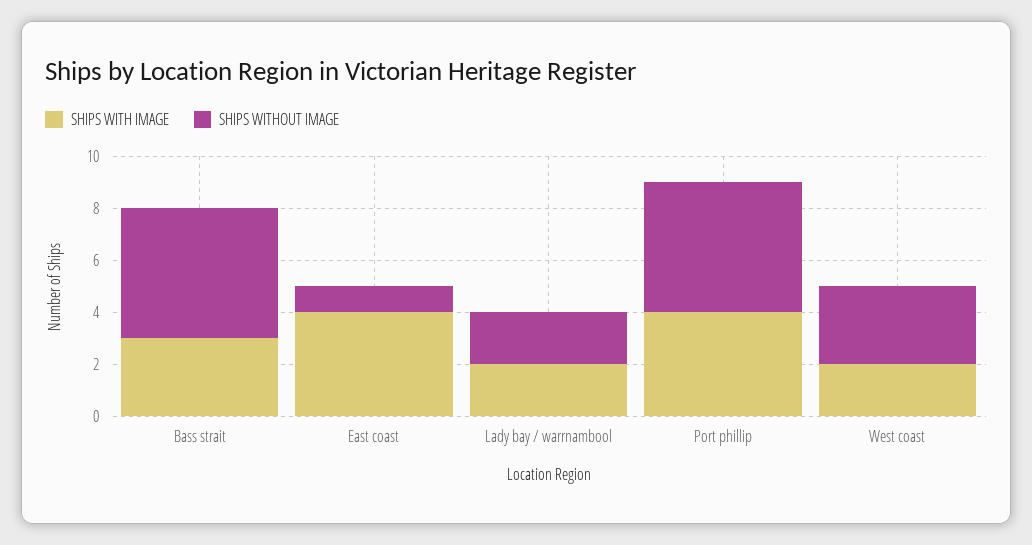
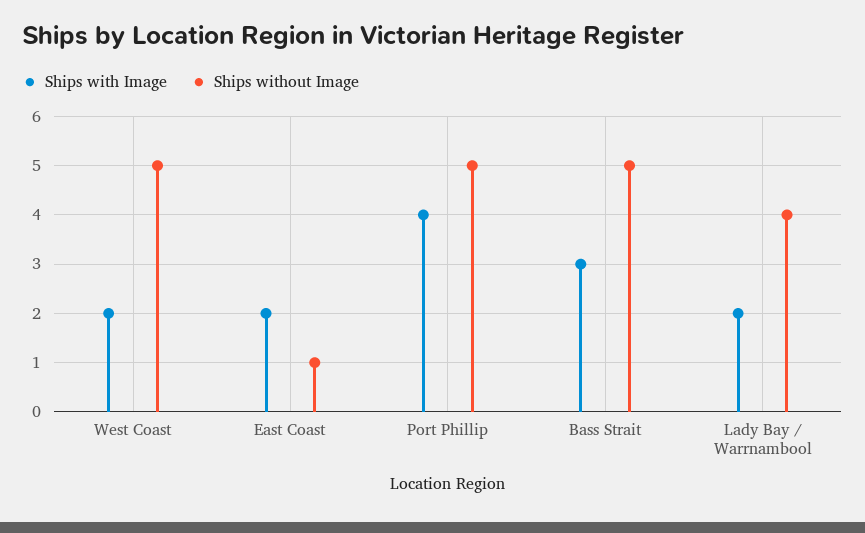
  {
    "SHIPS WITH IMAGE": {
      "Bass strait": 3,
-     "East coast": 4,
+     "East coast": 2,
      "Lady bay / warrnambool": 2,
      "Port phillip": 4,
      "West coast": 2
    },
    "SHIPS WITHOUT IMAGE": {
      "Bass strait": 5,
      "East coast": 1,
-     "Lady bay / warrnambool": 2,
+     "Lady bay / warrnambool": 4,
      "Port phillip": 5,
-     "West coast": 3
+     "West coast": 5
    }
  }

